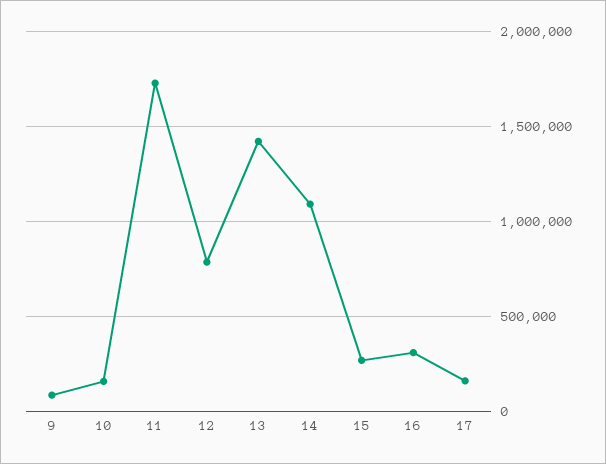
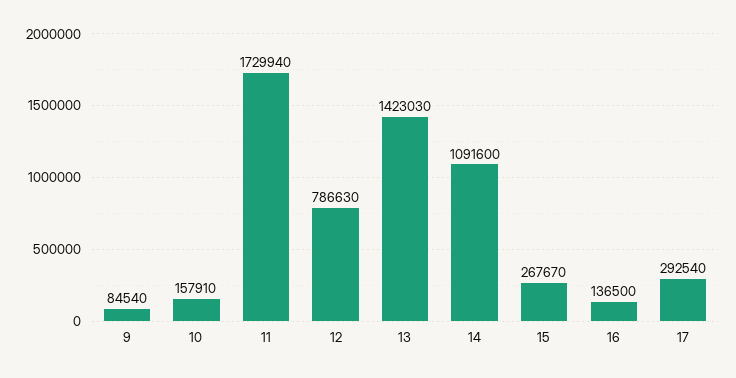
  {
    "9": 84540,
    "10": 157910,
    "11": 1729940,
    "12": 786630,
    "13": 1423030,
    "14": 1091600,
    "15": 267670,
-   "16": 300000,
+   "16": 136500,
-   "17": 150000
+   "17": 292540
  }

